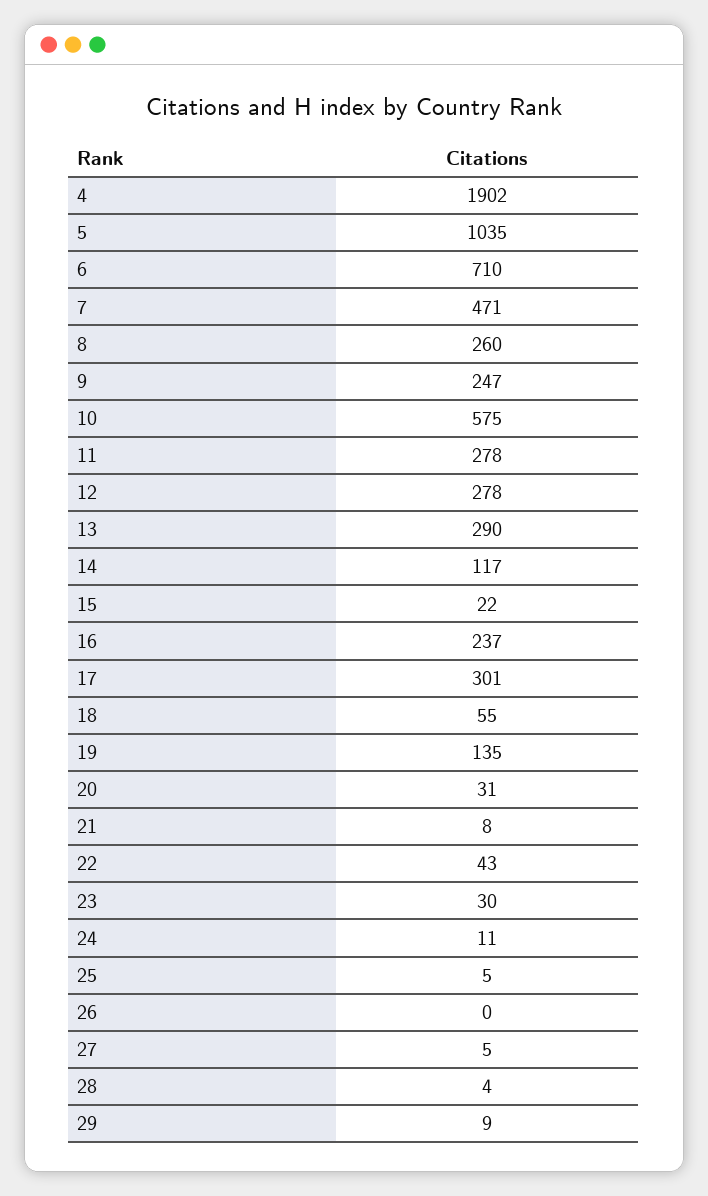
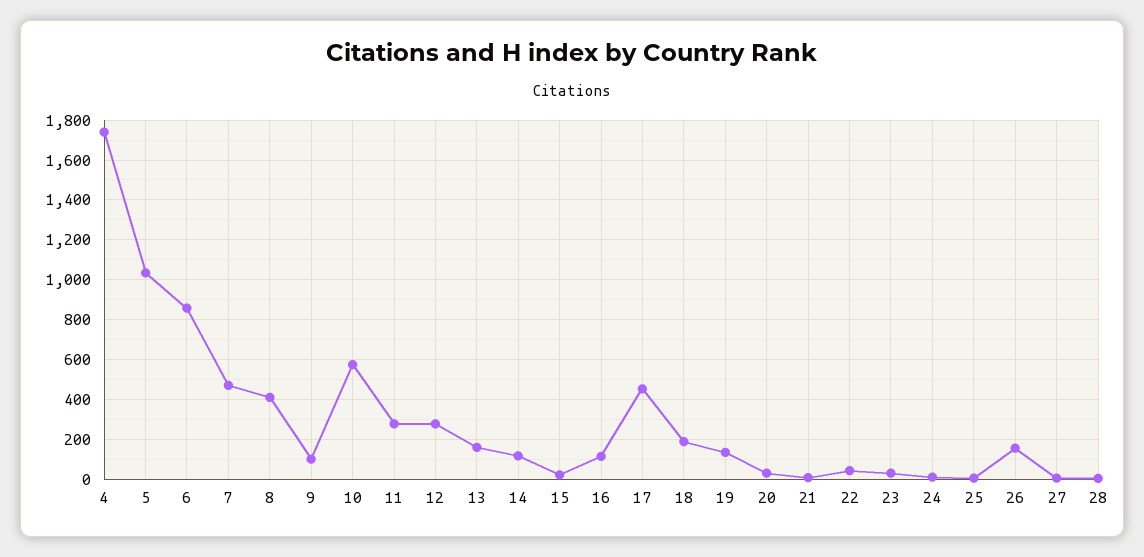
  {
-   "4": 1902,
+   "4": 1750,
    "5": 1035,
-   "6": 710,
+   "6": 850,
    "7": 471,
-   "8": 260,
+   "8": 400,
-   "9": 247,
+   "9": 100,
    "10": 575,
    "11": 278,
    "12": 278,
-   "13": 290,
+   "13": 150,
    "14": 117,
    "15": 22,
-   "16": 237,
+   "16": 100,
-   "17": 301,
+   "17": 450,
-   "18": 55,
+   "18": 200,
    "19": 135,
    "20": 31,
    "21": 8,
    "22": 43,
    "23": 30,
    "24": 11,
    "25": 5,
-   "26": 0,
+   "26": 150,
    "27": 5,
-   "28": 4,
+   "28": 4
-   "29": 9
  }

